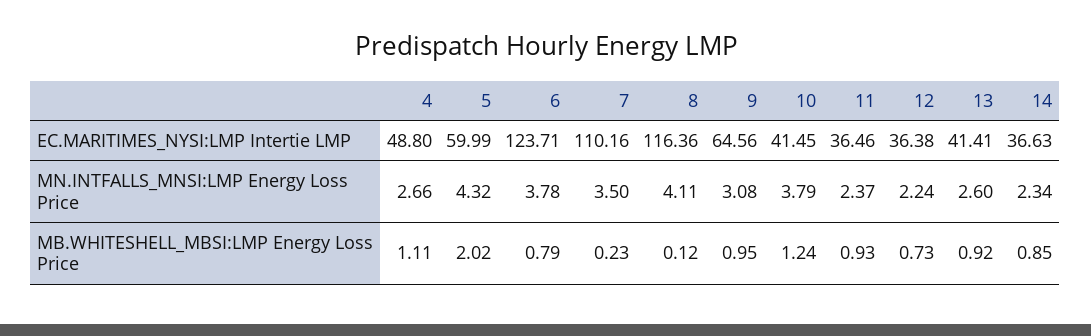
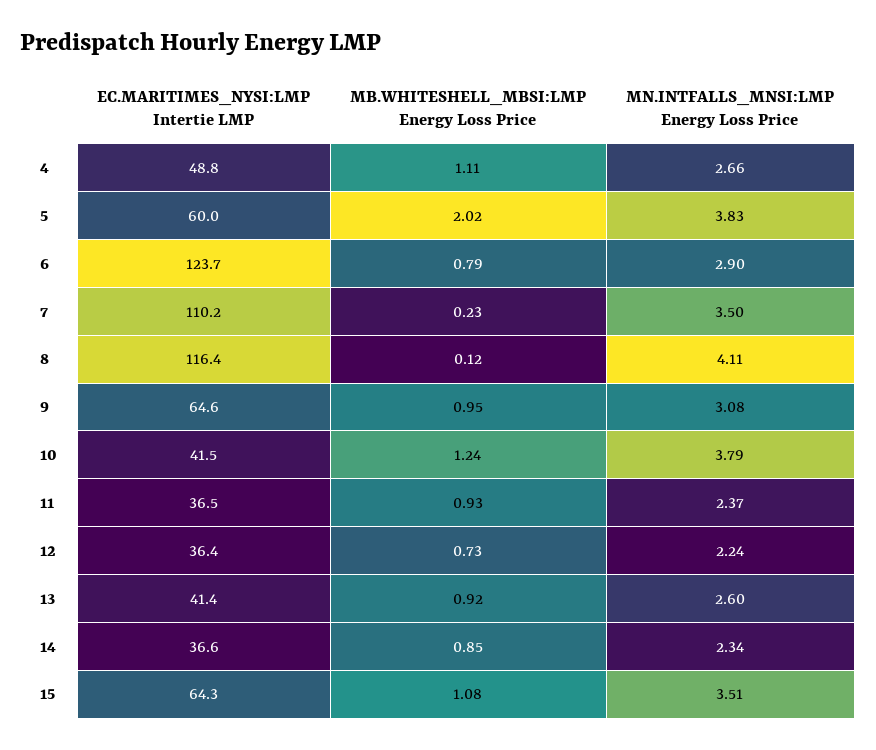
  {
    "4": {
      "EC.MARITIMES_NYSI:LMP Intertie LMP": 48.8,
      "MN.INTFALLS_MNSI:LMP Energy Loss Price": 2.66,
      "MB.WHITESHELL_MBSI:LMP Energy Loss Price": 1.11
    },
    "5": {
      "EC.MARITIMES_NYSI:LMP Intertie LMP": 59.99,
-     "MN.INTFALLS_MNSI:LMP Energy Loss Price": 4.32,
+     "MN.INTFALLS_MNSI:LMP Energy Loss Price": 3.83,
      "MB.WHITESHELL_MBSI:LMP Energy Loss Price": 2.02
    },
    "6": {
      "EC.MARITIMES_NYSI:LMP Intertie LMP": 123.71,
-     "MN.INTFALLS_MNSI:LMP Energy Loss Price": 3.78,
+     "MN.INTFALLS_MNSI:LMP Energy Loss Price": 2.9,
      "MB.WHITESHELL_MBSI:LMP Energy Loss Price": 0.79
    },
    "7": {
      "EC.MARITIMES_NYSI:LMP Intertie LMP": 110.16,
      "MN.INTFALLS_MNSI:LMP Energy Loss Price": 3.5,
      "MB.WHITESHELL_MBSI:LMP Energy Loss Price": 0.23
    },
    "8": {
      "EC.MARITIMES_NYSI:LMP Intertie LMP": 116.36,
      "MN.INTFALLS_MNSI:LMP Energy Loss Price": 4.11,
      "MB.WHITESHELL_MBSI:LMP Energy Loss Price": 0.12
    },
    "9": {
      "EC.MARITIMES_NYSI:LMP Intertie LMP": 64.56,
      "MN.INTFALLS_MNSI:LMP Energy Loss Price": 3.08,
      "MB.WHITESHELL_MBSI:LMP Energy Loss Price": 0.95
    },
    "10": {
      "EC.MARITIMES_NYSI:LMP Intertie LMP": 41.45,
      "MN.INTFALLS_MNSI:LMP Energy Loss Price": 3.79,
      "MB.WHITESHELL_MBSI:LMP Energy Loss Price": 1.24
    },
    "11": {
      "EC.MARITIMES_NYSI:LMP Intertie LMP": 36.46,
      "MN.INTFALLS_MNSI:LMP Energy Loss Price": 2.37,
      "MB.WHITESHELL_MBSI:LMP Energy Loss Price": 0.93
    },
    "12": {
      "EC.MARITIMES_NYSI:LMP Intertie LMP": 36.38,
      "MN.INTFALLS_MNSI:LMP Energy Loss Price": 2.24,
      "MB.WHITESHELL_MBSI:LMP Energy Loss Price": 0.73
    },
    "13": {
      "EC.MARITIMES_NYSI:LMP Intertie LMP": 41.41,
      "MN.INTFALLS_MNSI:LMP Energy Loss Price": 2.6,
      "MB.WHITESHELL_MBSI:LMP Energy Loss Price": 0.92
    },
    "14": {
      "EC.MARITIMES_NYSI:LMP Intertie LMP": 36.63,
      "MN.INTFALLS_MNSI:LMP Energy Loss Price": 2.34,
      "MB.WHITESHELL_MBSI:LMP Energy Loss Price": 0.85
-   }
+   },
+   "15": {
+     "EC.MARITIMES_NYSI:LMP Intertie LMP": 64.3,
+     "MB.WHITESHELL_MBSI:LMP Energy Loss Price": 1.08,
+     "MN.INTFALLS_MNSI:LMP Energy Loss Price": 3.51
+   }
  }

